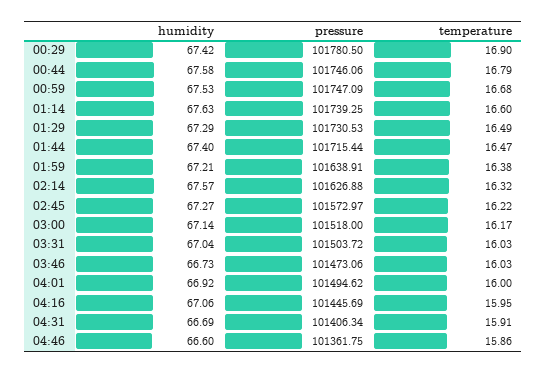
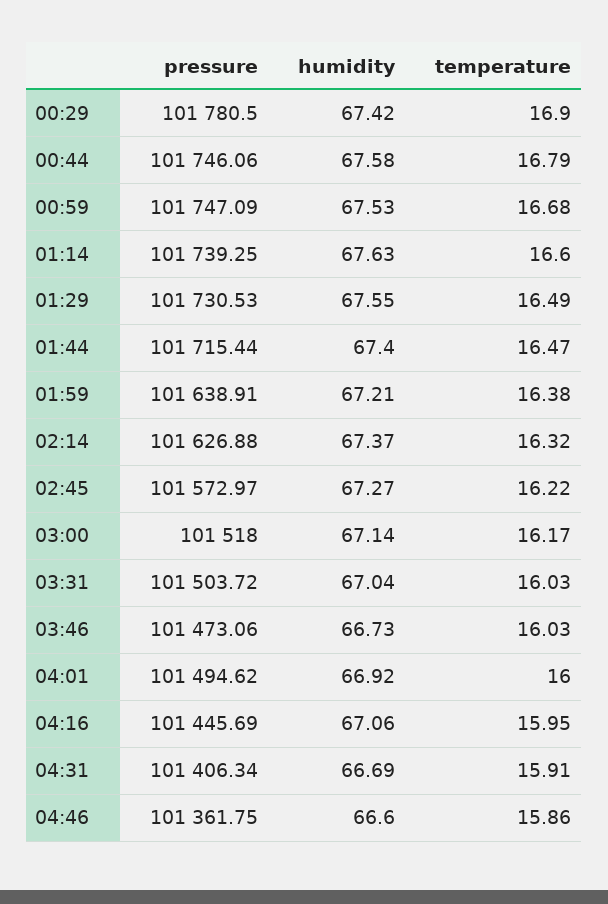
  {
    "humidity": {
      "00:29": 67.42,
      "00:44": 67.58,
      "00:59": 67.53,
      "01:14": 67.63,
-     "01:29": 67.29,
+     "01:29": 67.55,
      "01:44": 67.4,
      "01:59": 67.21,
-     "02:14": 67.57,
+     "02:14": 67.37,
      "02:45": 67.27,
      "03:00": 67.14,
      "03:31": 67.04,
      "03:46": 66.73,
      "04:01": 66.92,
      "04:16": 67.06,
      "04:31": 66.69,
      "04:46": 66.6
    },
    "pressure": {
      "00:29": 101780.5,
      "00:44": 101746.06,
      "00:59": 101747.09,
      "01:14": 101739.25,
      "01:29": 101730.53,
      "01:44": 101715.44,
      "01:59": 101638.91,
      "02:14": 101626.88,
      "02:45": 101572.97,
      "03:00": 101518,
      "03:31": 101503.72,
      "03:46": 101473.06,
      "04:01": 101494.62,
      "04:16": 101445.69,
      "04:31": 101406.34,
      "04:46": 101361.75
    },
    "temperature": {
      "00:29": 16.9,
      "00:44": 16.79,
      "00:59": 16.68,
      "01:14": 16.6,
      "01:29": 16.49,
      "01:44": 16.47,
      "01:59": 16.38,
      "02:14": 16.32,
      "02:45": 16.22,
      "03:00": 16.17,
      "03:31": 16.03,
      "03:46": 16.03,
      "04:01": 16,
      "04:16": 15.95,
      "04:31": 15.91,
      "04:46": 15.86
    }
  }

